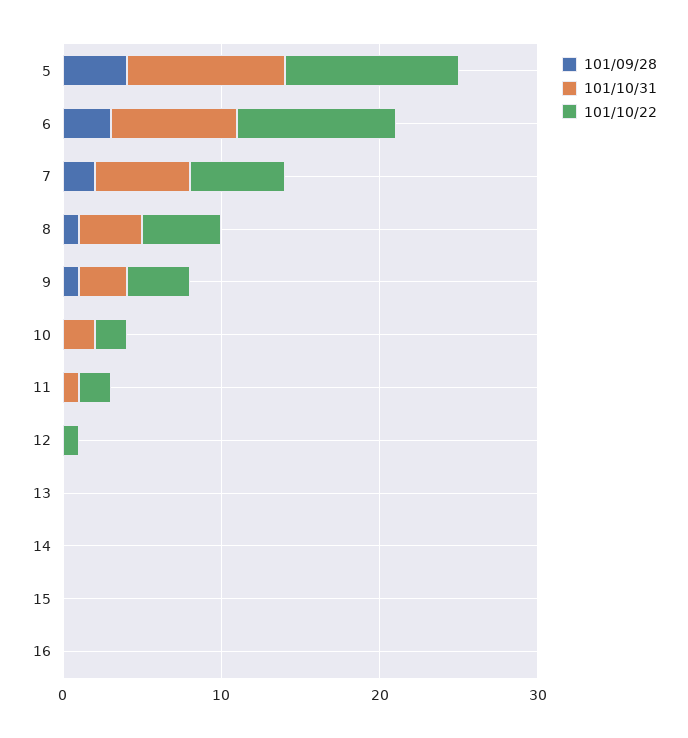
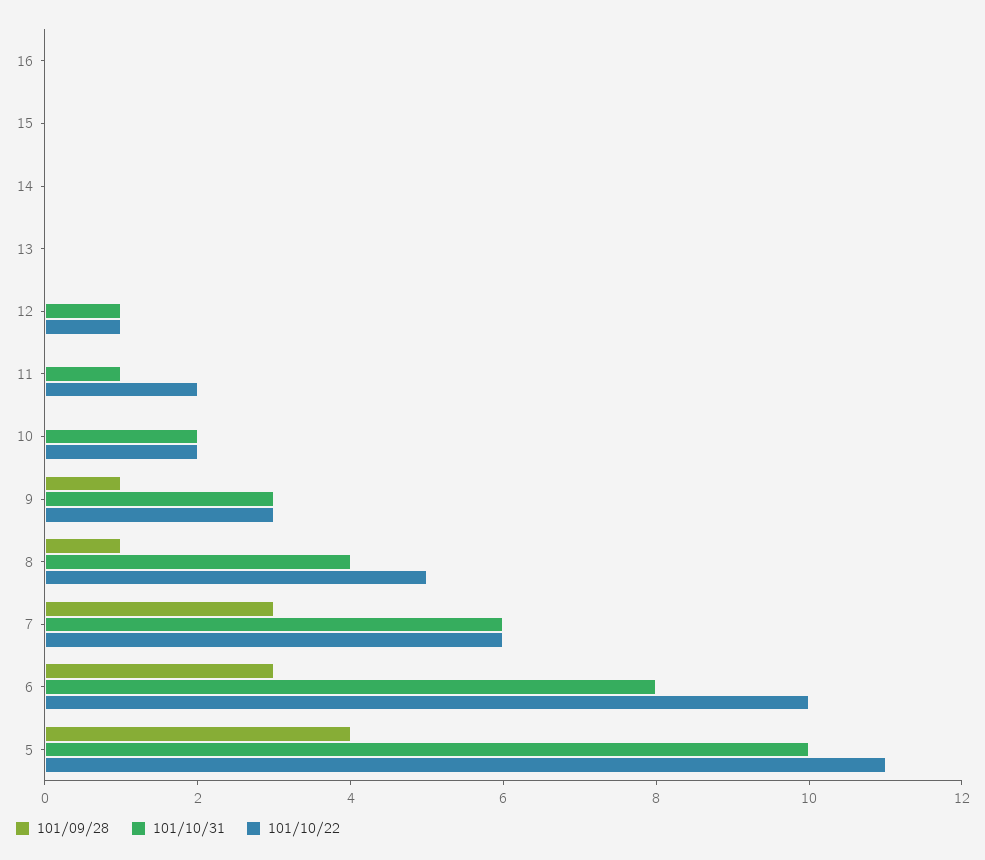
  {
    "101/09/28": {
      "5": 4,
      "6": 3,
-     "7": 2,
+     "7": 3,
      "8": 1,
      "9": 1,
      "10": 0,
      "11": 0,
      "12": 0,
      "13": 0,
      "14": 0,
      "15": 0,
      "16": 0
    },
    "101/10/31": {
      "5": 10,
      "6": 8,
      "7": 6,
      "8": 4,
      "9": 3,
      "10": 2,
      "11": 1,
-     "12": 0,
+     "12": 1,
      "13": 0,
      "14": 0,
      "15": 0,
      "16": 0
    },
    "101/10/22": {
      "5": 11,
      "6": 10,
      "7": 6,
      "8": 5,
-     "9": 4,
+     "9": 3,
      "10": 2,
      "11": 2,
      "12": 1,
      "13": 0,
      "14": 0,
      "15": 0,
      "16": 0
    }
  }

